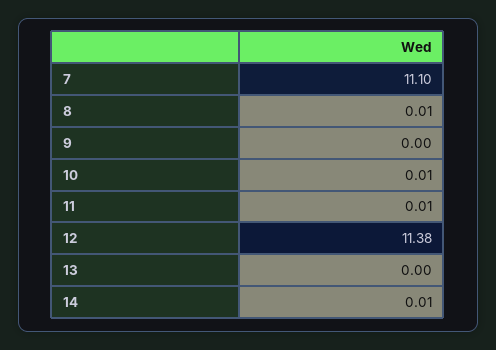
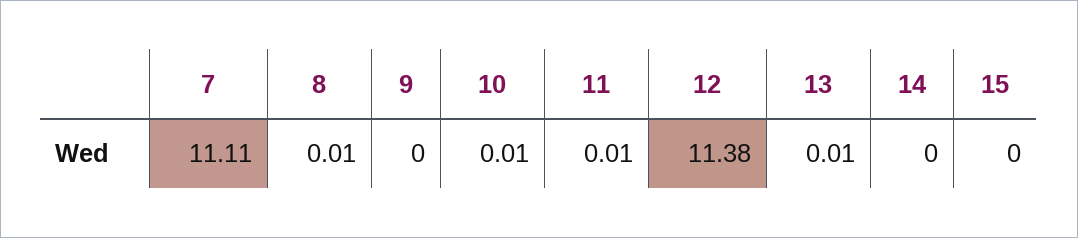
  {
-   "7": 11.1,
+   "7": 11.11,
    "8": 0.01,
    "9": 0,
    "10": 0.01,
    "11": 0.01,
    "12": 11.38,
-   "13": 0,
+   "13": 0.01,
-   "14": 0.01
+   "14": 0,
+   "15": 0
  }

